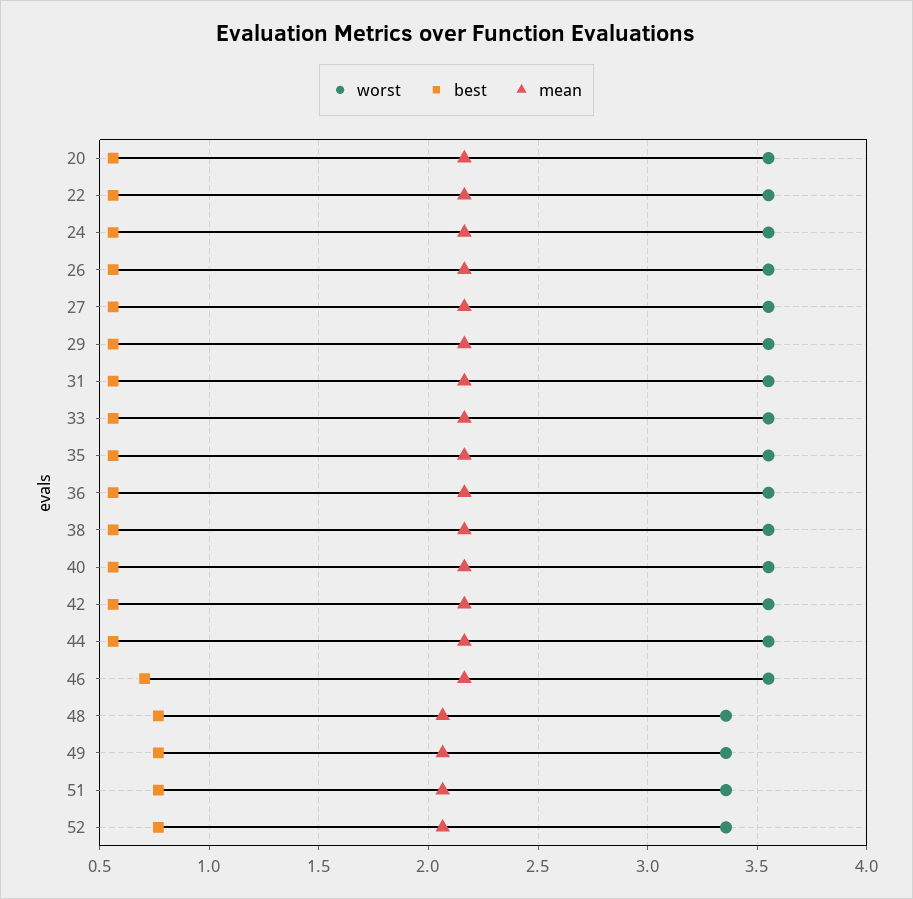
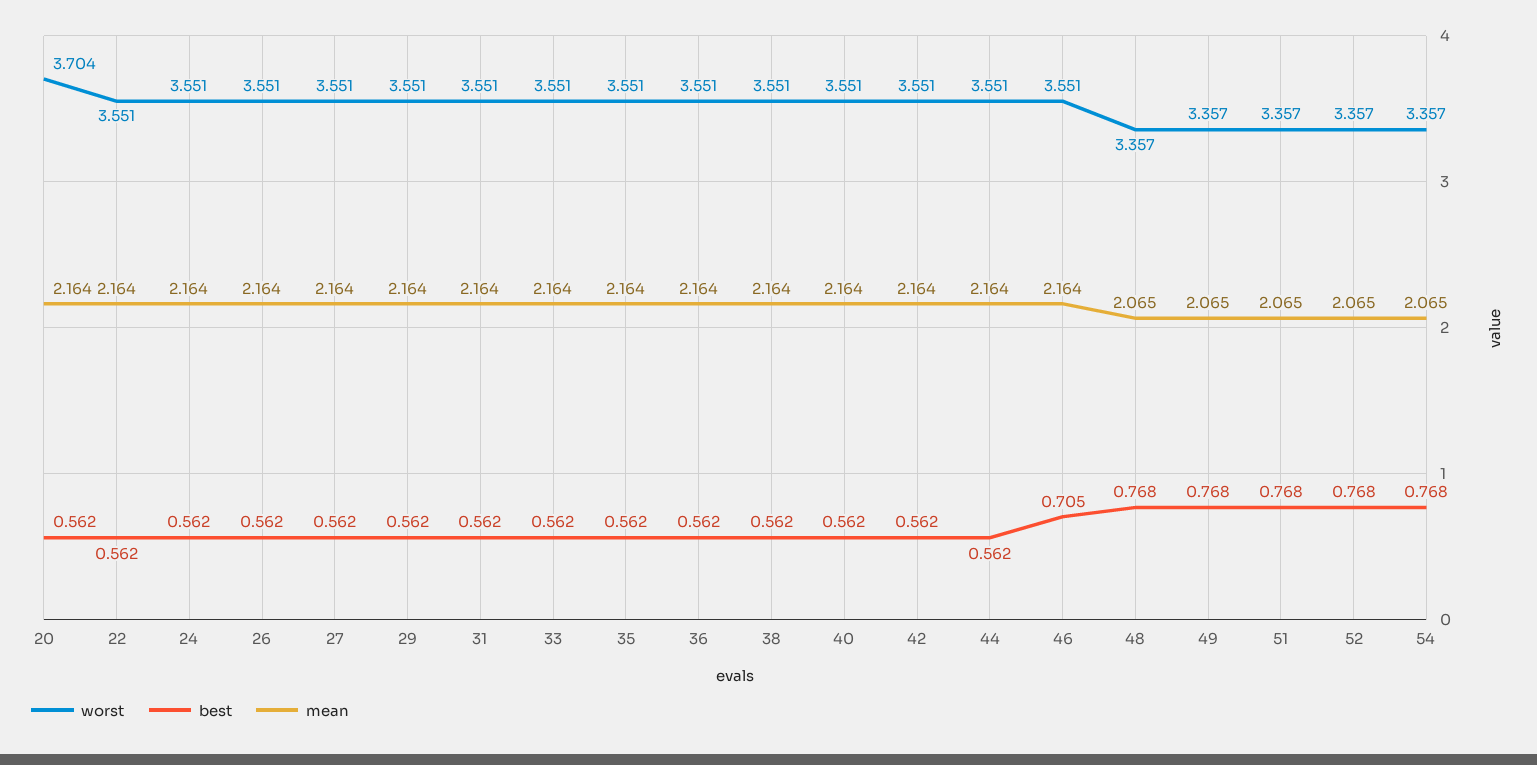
  {
    "worst": {
-     "20": 3.55,
+     "20": 3.704,
      "22": 3.551,
      "24": 3.551,
      "26": 3.551,
      "27": 3.551,
      "29": 3.551,
      "31": 3.551,
      "33": 3.551,
      "35": 3.551,
      "36": 3.551,
      "38": 3.551,
      "40": 3.551,
      "42": 3.551,
      "44": 3.551,
      "46": 3.551,
      "48": 3.357,
      "49": 3.357,
      "51": 3.357,
-     "52": 3.357
+     "52": 3.357,
+     "54": 3.357
    },
    "best": {
      "20": 0.562,
      "22": 0.562,
      "24": 0.562,
      "26": 0.562,
      "27": 0.562,
      "29": 0.562,
      "31": 0.562,
      "33": 0.562,
      "35": 0.562,
      "36": 0.562,
      "38": 0.562,
      "40": 0.562,
      "42": 0.562,
      "44": 0.562,
      "46": 0.705,
      "48": 0.768,
      "49": 0.768,
      "51": 0.768,
-     "52": 0.768
+     "52": 0.768,
+     "54": 0.768
    },
    "mean": {
      "20": 2.164,
      "22": 2.164,
      "24": 2.164,
      "26": 2.164,
      "27": 2.164,
      "29": 2.164,
      "31": 2.164,
      "33": 2.164,
      "35": 2.164,
      "36": 2.164,
      "38": 2.164,
      "40": 2.164,
      "42": 2.164,
      "44": 2.164,
      "46": 2.164,
      "48": 2.065,
      "49": 2.065,
      "51": 2.065,
-     "52": 2.065
+     "52": 2.065,
+     "54": 2.065
    }
  }

